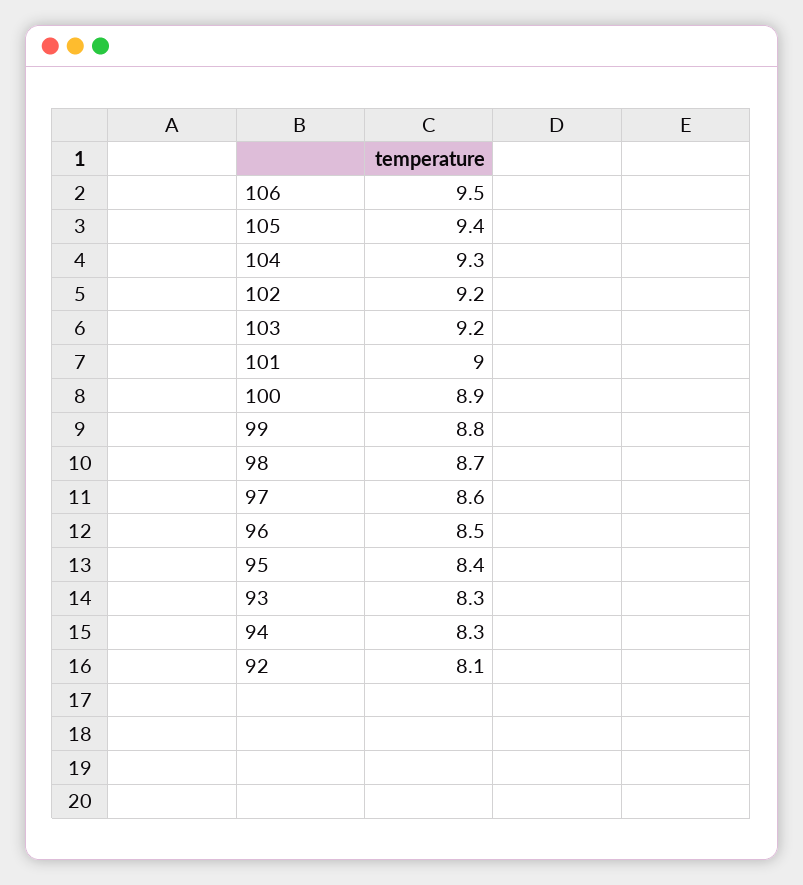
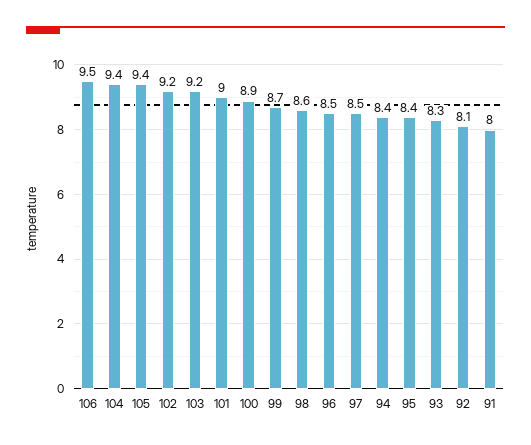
  {
    "106": 9.5,
    "105": 9.4,
-   "104": 9.3,
+   "104": 9.4,
    "102": 9.2,
    "103": 9.2,
    "101": 9,
    "100": 8.9,
-   "99": 8.8,
+   "99": 8.7,
-   "98": 8.7,
+   "98": 8.6,
-   "97": 8.6,
+   "97": 8.5,
    "96": 8.5,
    "95": 8.4,
    "93": 8.3,
-   "94": 8.3,
+   "94": 8.4,
-   "92": 8.1
+   "92": 8.1,
+   "91": 8
  }

